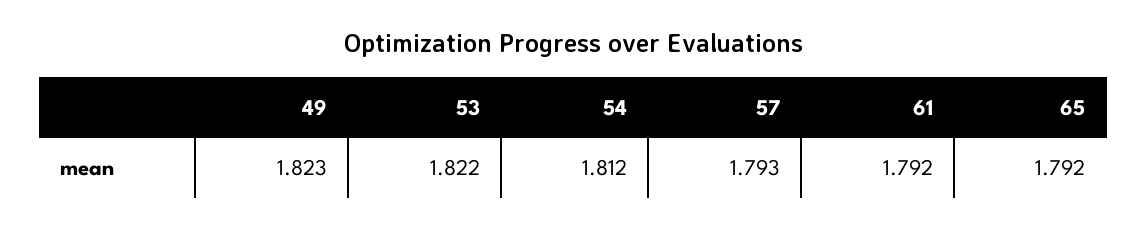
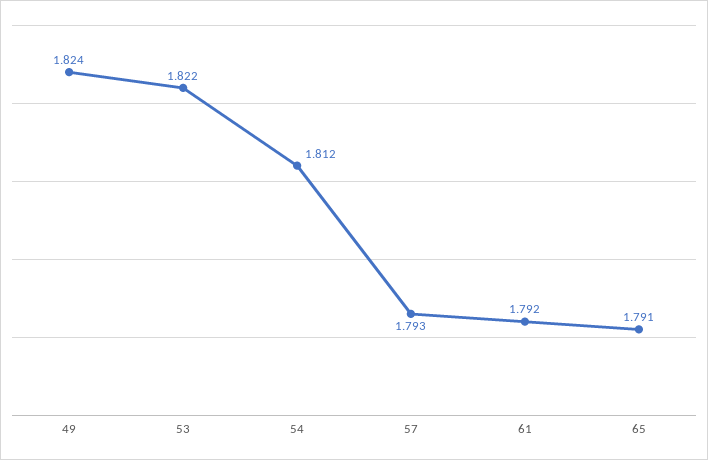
  {
-   "49": 1.823,
+   "49": 1.824,
    "53": 1.822,
    "54": 1.812,
    "57": 1.793,
    "61": 1.792,
-   "65": 1.792
+   "65": 1.791
  }

